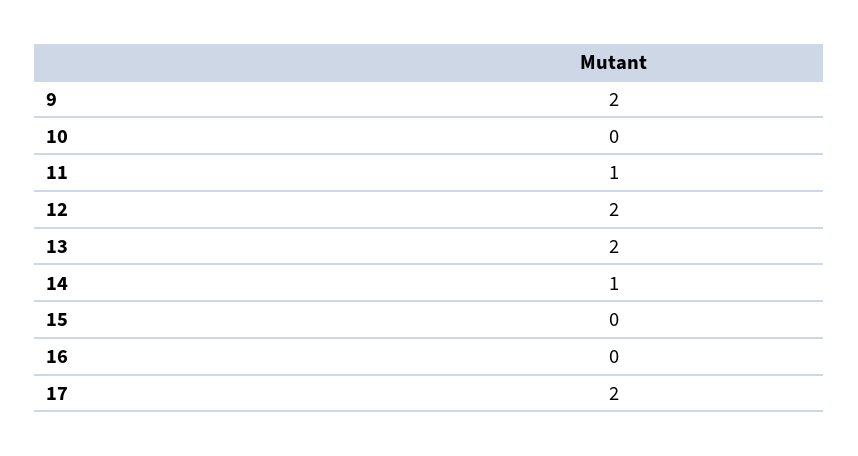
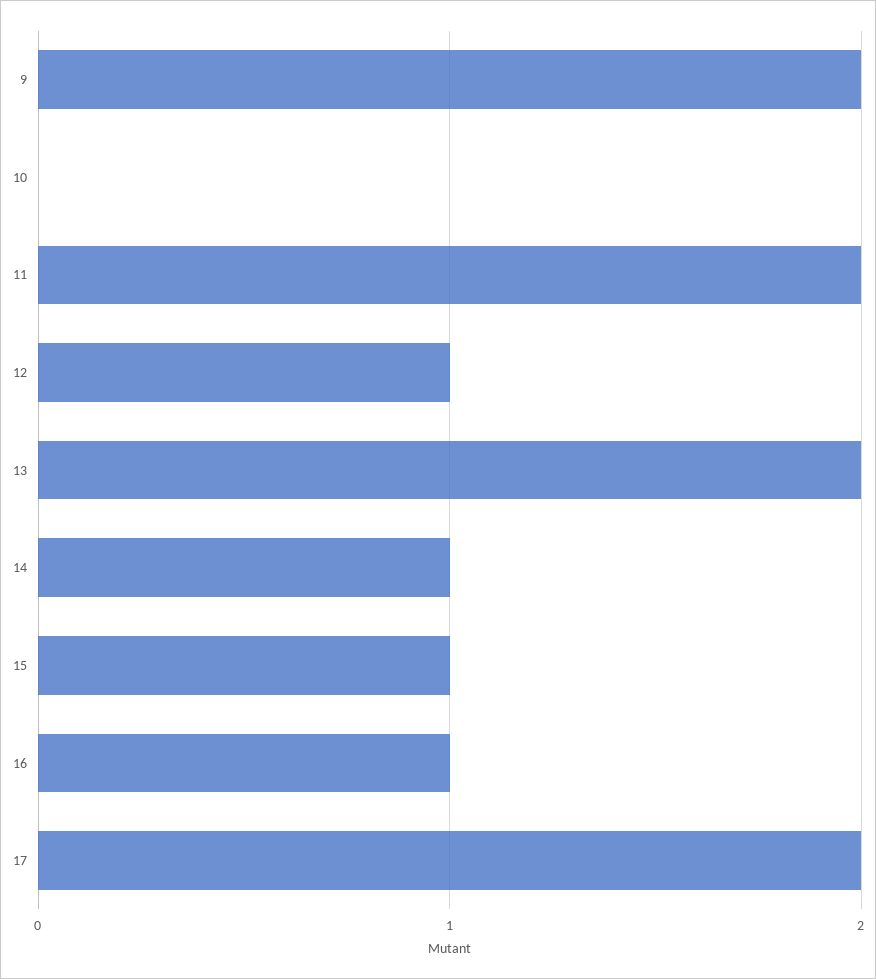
  {
    "9": 2,
    "10": 0,
-   "11": 1,
+   "11": 2,
-   "12": 2,
+   "12": 1,
    "13": 2,
    "14": 1,
-   "15": 0,
+   "15": 1,
-   "16": 0,
+   "16": 1,
    "17": 2
  }

